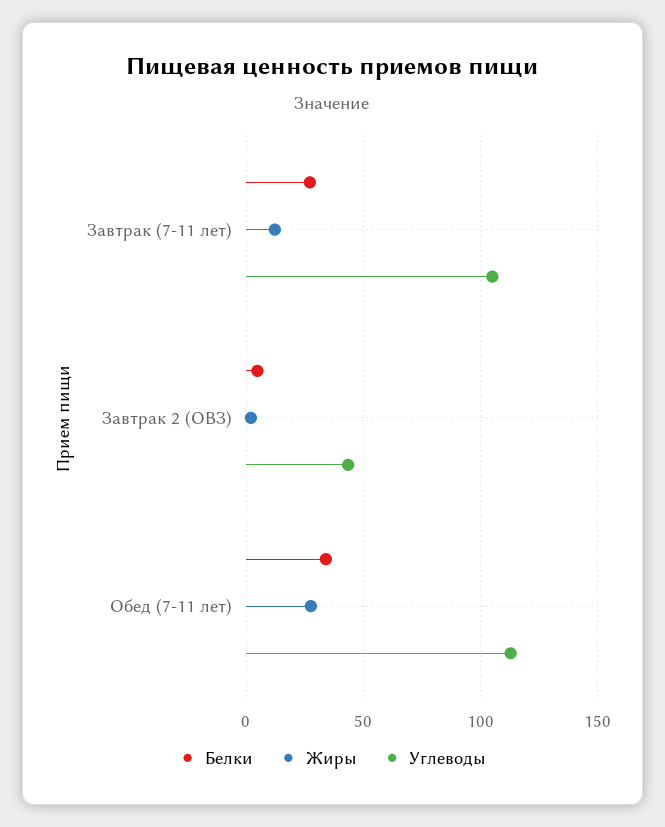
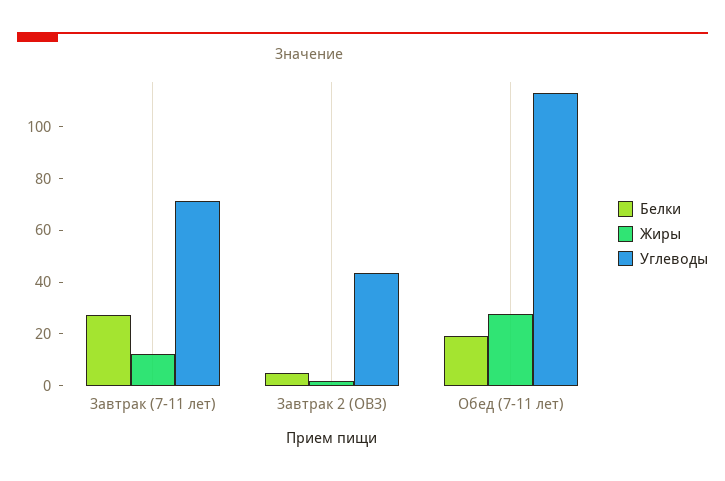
  {
    "Белки": {
      "Завтрак (7-11 лет)": 25,
      "Завтрак 2 (ОВЗ)": 5,
-     "Обед (7-11 лет)": 35
+     "Обед (7-11 лет)": 20
    },
    "Жиры": {
      "Завтрак (7-11 лет)": 10,
      "Завтрак 2 (ОВЗ)": 0,
      "Обед (7-11 лет)": 30
    },
    "Углеводы": {
-     "Завтрак (7-11 лет)": 105,
+     "Завтрак (7-11 лет)": 70,
      "Завтрак 2 (ОВЗ)": 45,
      "Обед (7-11 лет)": 115
    }
  }

